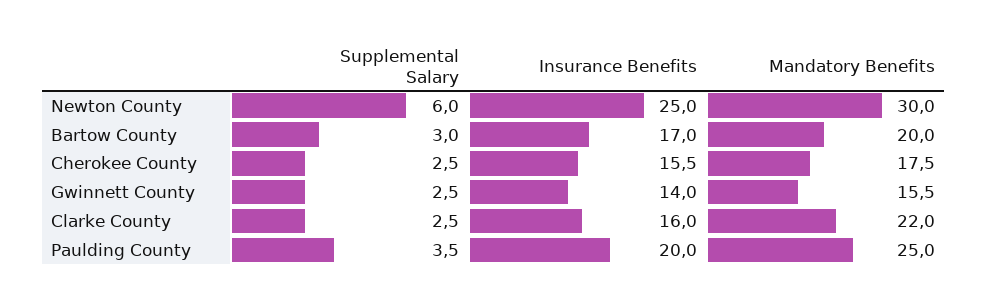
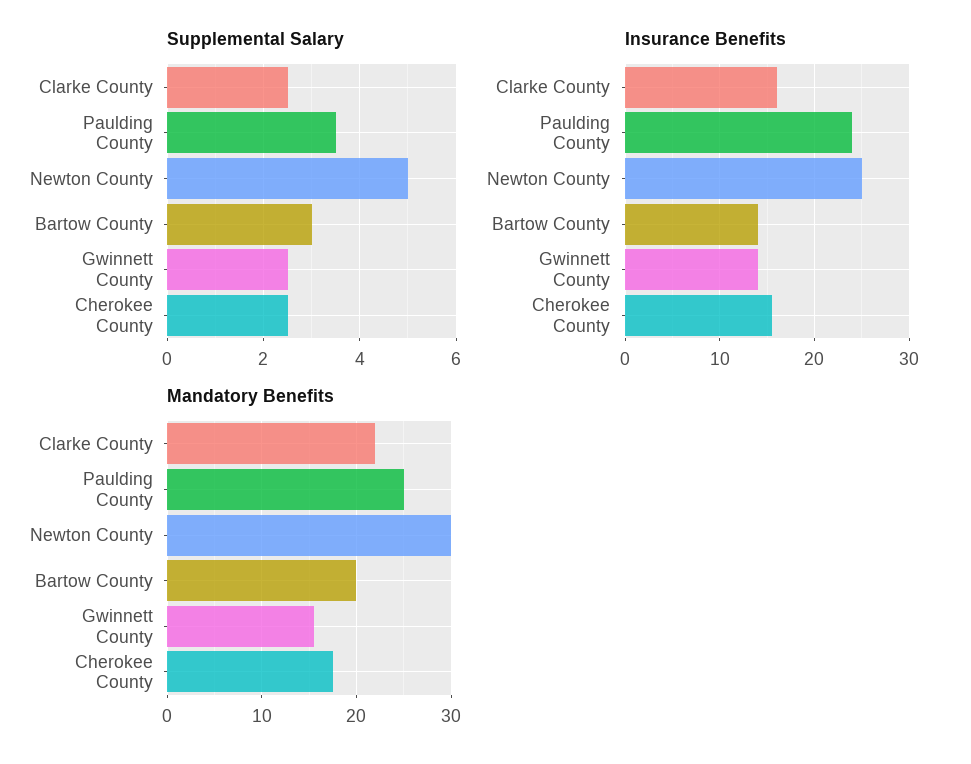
  {
    "Supplemental Salary": {
-     "Newton County": 6,
+     "Newton County": 5,
      "Bartow County": 3,
      "Cherokee County": 2.5,
      "Gwinnett County": 2.5,
      "Clarke County": 2.5,
      "Paulding County": 3.5
    },
    "Insurance Benefits": {
      "Newton County": 25,
-     "Bartow County": 17,
+     "Bartow County": 14,
      "Cherokee County": 15.5,
      "Gwinnett County": 14,
      "Clarke County": 16,
-     "Paulding County": 20
+     "Paulding County": 24
    },
    "Mandatory Benefits": {
      "Newton County": 30,
      "Bartow County": 20,
      "Cherokee County": 17.5,
      "Gwinnett County": 15.5,
      "Clarke County": 22,
      "Paulding County": 25
    }
  }

